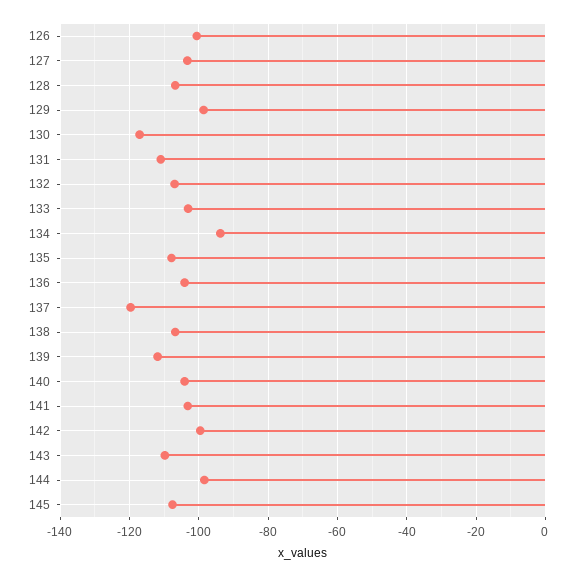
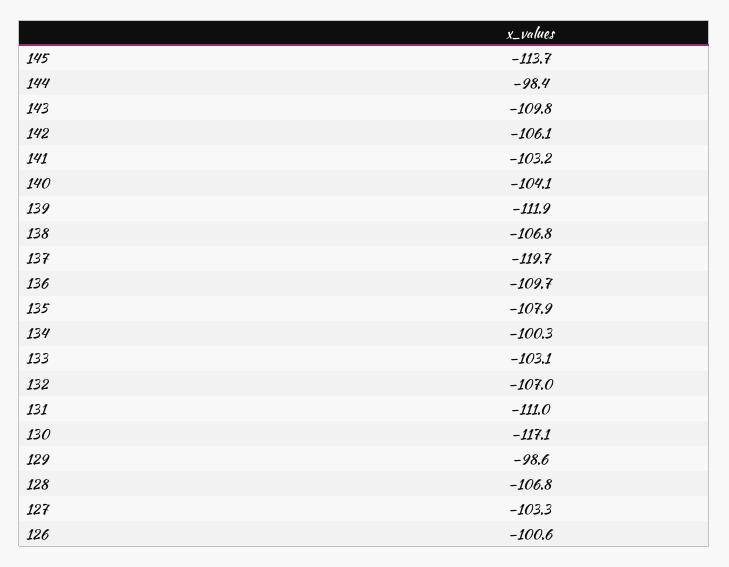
  {
    "126": -100.6,
    "127": -103.3,
    "128": -106.8,
    "129": -98.6,
    "130": -117.1,
    "131": -111,
    "132": -107,
    "133": -103.1,
-   "134": -94,
+   "134": -100.3,
    "135": -107.9,
-   "136": -104,
+   "136": -109.7,
    "137": -119.7,
    "138": -106.8,
    "139": -111.9,
    "140": -104.1,
    "141": -103.2,
-   "142": -100,
+   "142": -106.1,
    "143": -109.8,
    "144": -98.4,
-   "145": -108
+   "145": -113.7
  }

